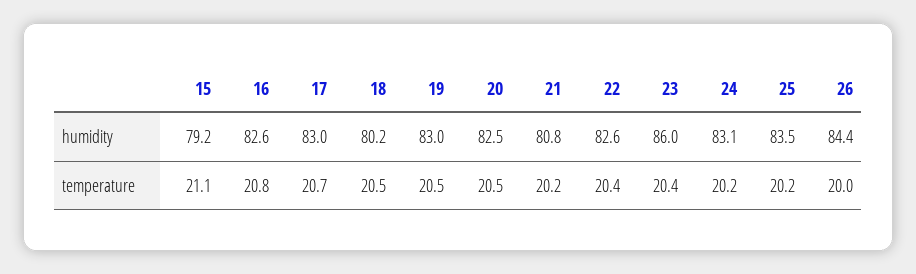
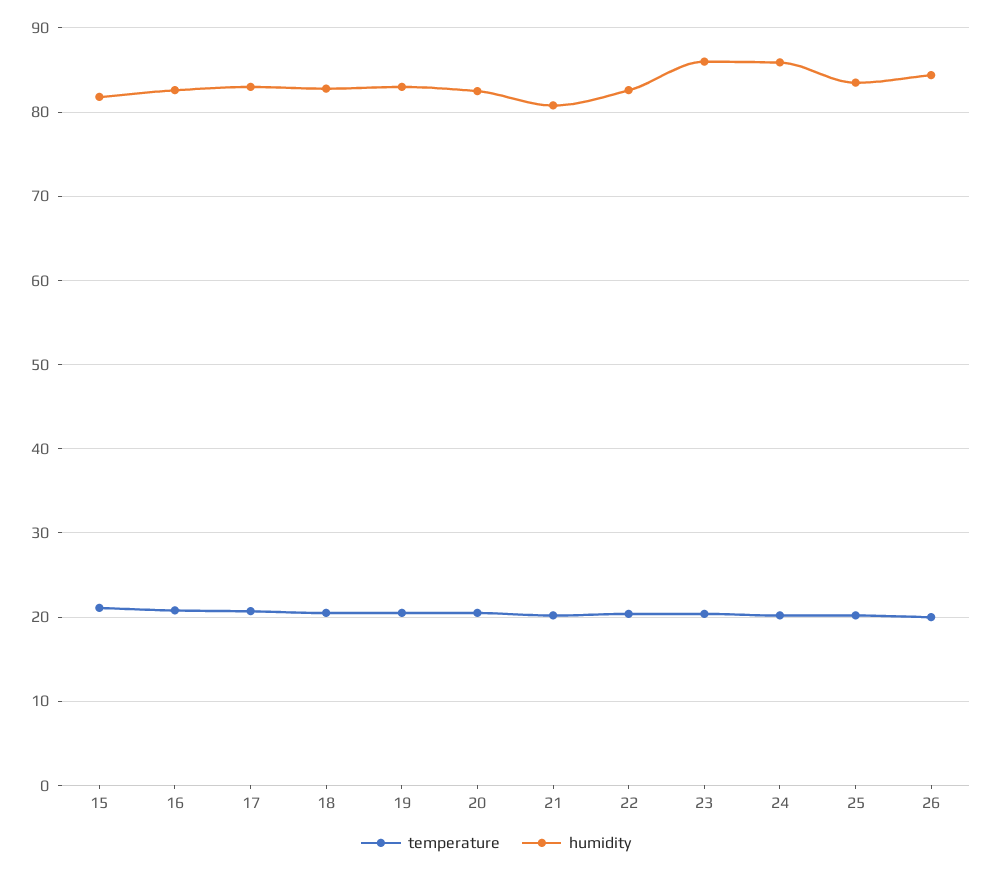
  {
    "humidity": {
-     "15": 79.2,
+     "15": 82,
      "16": 82.6,
      "17": 83,
-     "18": 80.2,
+     "18": 83,
      "19": 83,
      "20": 82.5,
      "21": 80.8,
      "22": 82.6,
      "23": 86,
-     "24": 83.1,
+     "24": 86,
      "25": 83.5,
      "26": 84.4
    },
    "temperature": {
      "15": 21.1,
      "16": 20.8,
      "17": 20.7,
      "18": 20.5,
      "19": 20.5,
      "20": 20.5,
      "21": 20.2,
      "22": 20.4,
      "23": 20.4,
      "24": 20.2,
      "25": 20.2,
      "26": 20
    }
  }

